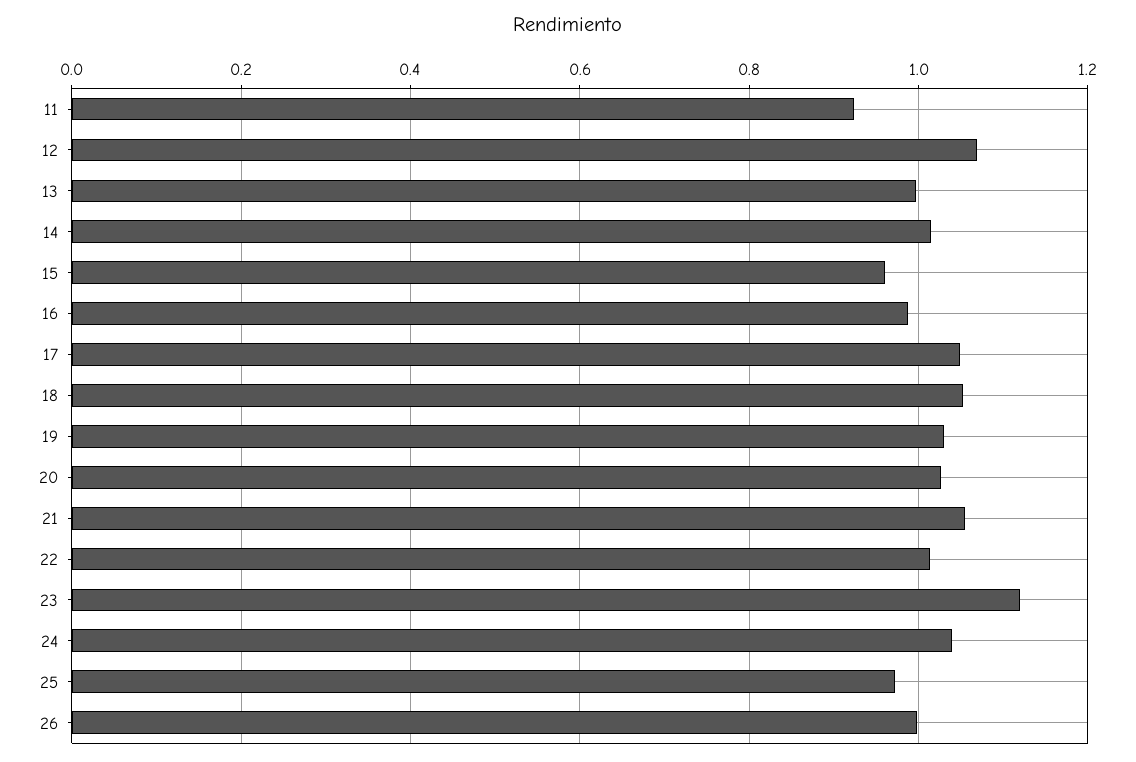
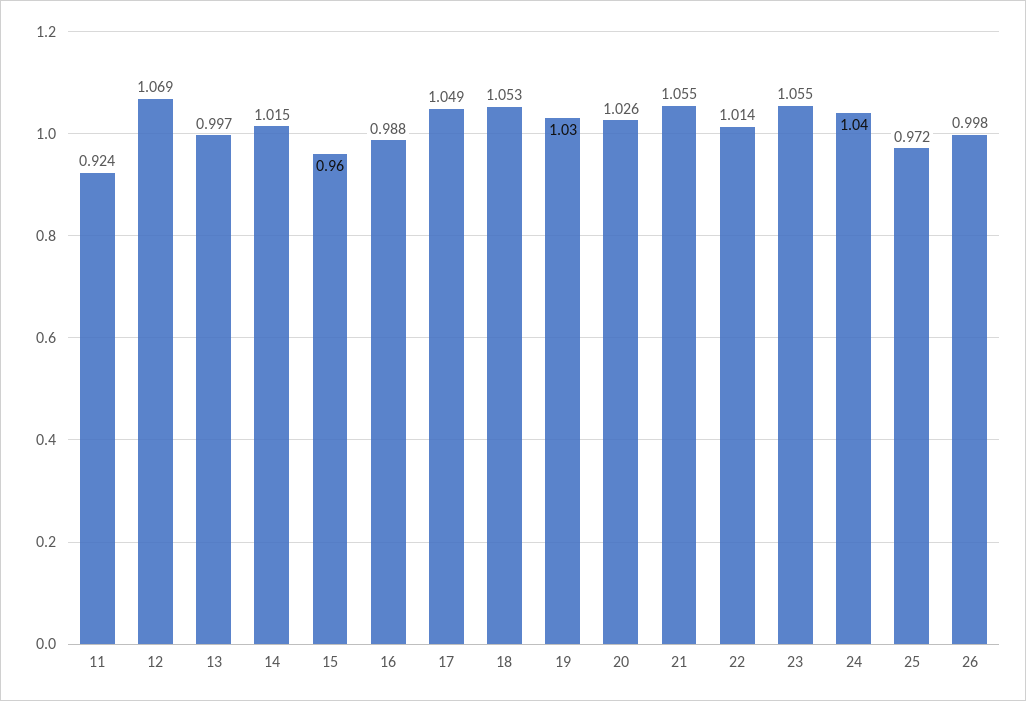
  {
    "11": 0.924,
    "12": 1.069,
    "13": 0.997,
    "14": 1.015,
    "15": 0.96,
    "16": 0.988,
    "17": 1.049,
    "18": 1.053,
    "19": 1.03,
    "20": 1.026,
    "21": 1.055,
    "22": 1.014,
-   "23": 1.12,
+   "23": 1.055,
    "24": 1.04,
    "25": 0.972,
    "26": 0.998
  }

